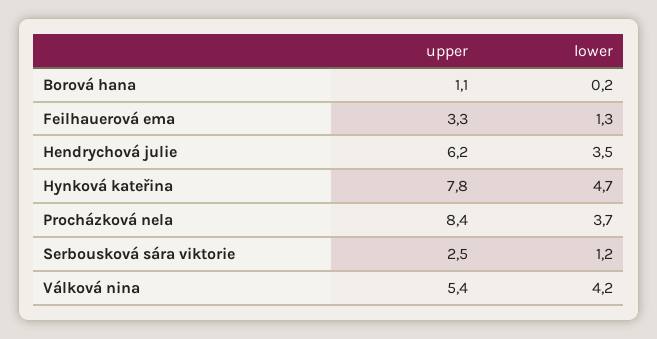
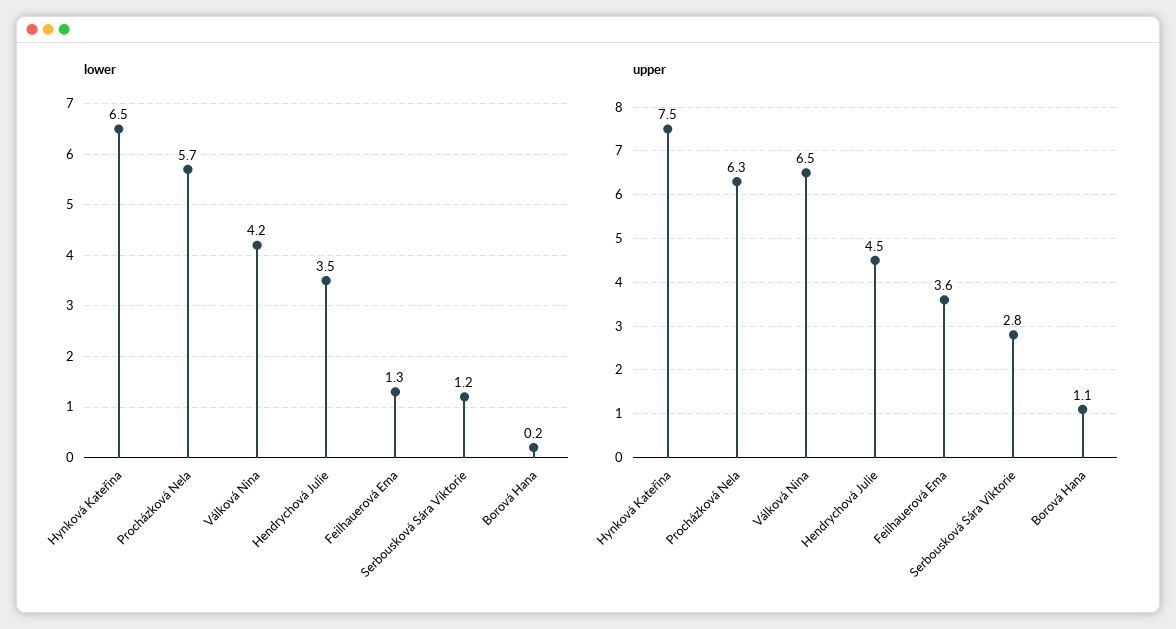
  {
    "upper": {
      "Borová hana": 1.1,
-     "Feilhauerová ema": 3.3,
+     "Feilhauerová ema": 3.6,
-     "Hendrychová julie": 6.2,
+     "Hendrychová julie": 4.5,
-     "Hynková kateřina": 7.8,
+     "Hynková kateřina": 7.5,
-     "Procházková nela": 8.4,
+     "Procházková nela": 6.3,
-     "Serbousková sára viktorie": 2.5,
+     "Serbousková sára viktorie": 2.8,
-     "Válková nina": 5.4
+     "Válková nina": 6.5
    },
    "lower": {
      "Borová hana": 0.2,
      "Feilhauerová ema": 1.3,
      "Hendrychová julie": 3.5,
-     "Hynková kateřina": 4.7,
+     "Hynková kateřina": 6.5,
-     "Procházková nela": 3.7,
+     "Procházková nela": 5.7,
      "Serbousková sára viktorie": 1.2,
      "Válková nina": 4.2
    }
  }

